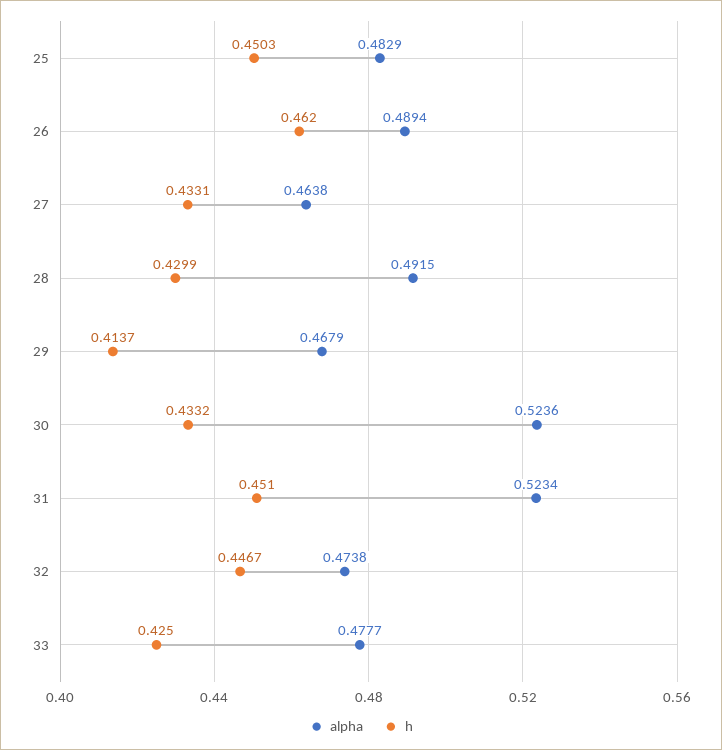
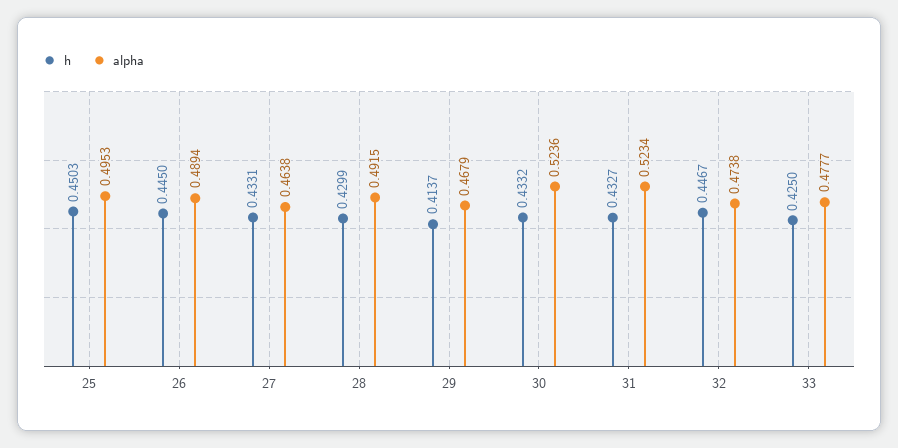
  {
    "alpha": {
-     "25": 0.4829,
+     "25": 0.4953,
      "26": 0.4894,
      "27": 0.4638,
      "28": 0.4915,
      "29": 0.4679,
      "30": 0.5236,
      "31": 0.5234,
      "32": 0.4738,
      "33": 0.4777
    },
    "h": {
      "25": 0.4503,
-     "26": 0.462,
+     "26": 0.445,
      "27": 0.4331,
      "28": 0.4299,
      "29": 0.4137,
      "30": 0.4332,
-     "31": 0.451,
+     "31": 0.4327,
      "32": 0.4467,
      "33": 0.425
    }
  }

